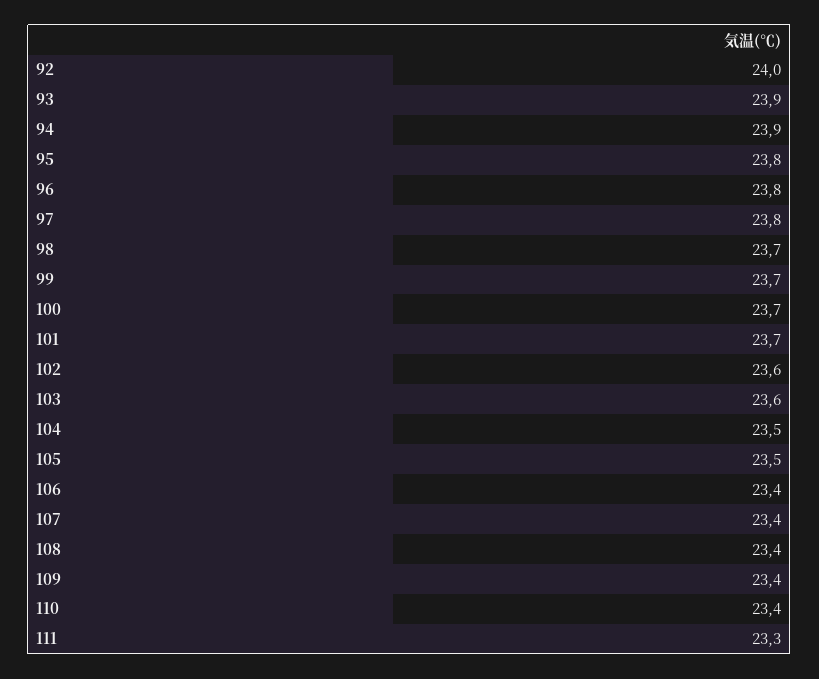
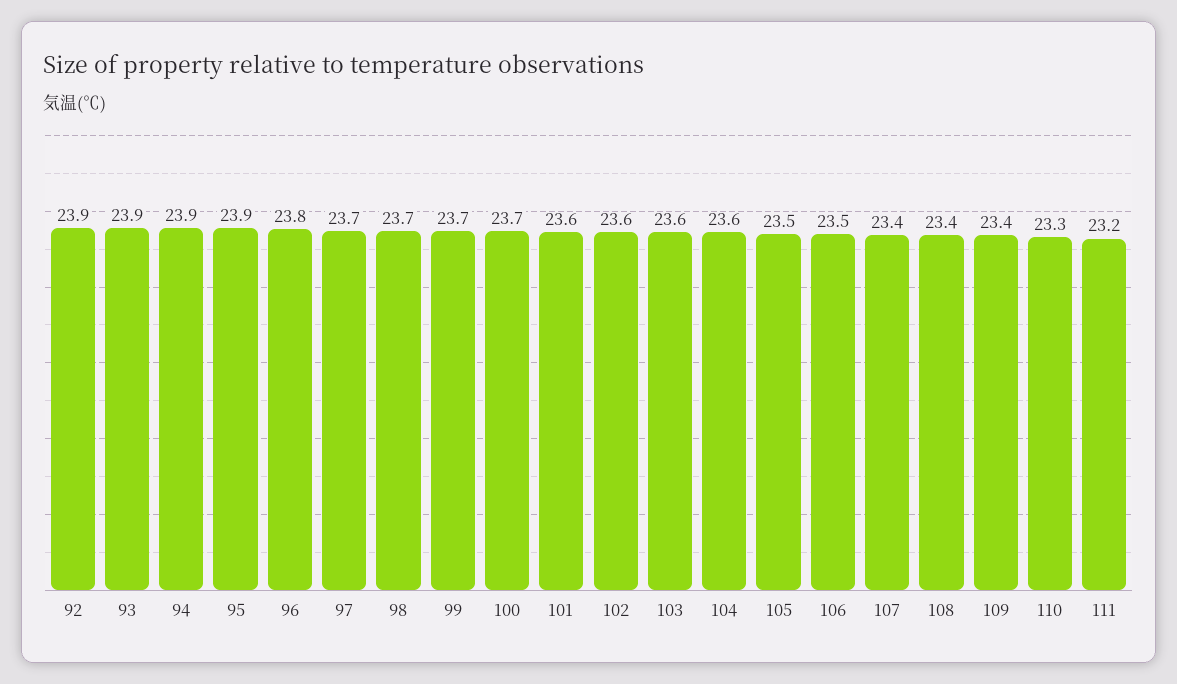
  {
-   "92": 24,
+   "92": 23.9,
    "93": 23.9,
    "94": 23.9,
-   "95": 23.8,
+   "95": 23.9,
    "96": 23.8,
-   "97": 23.8,
+   "97": 23.7,
    "98": 23.7,
    "99": 23.7,
    "100": 23.7,
-   "101": 23.7,
+   "101": 23.6,
    "102": 23.6,
    "103": 23.6,
-   "104": 23.5,
+   "104": 23.6,
    "105": 23.5,
-   "106": 23.4,
+   "106": 23.5,
    "107": 23.4,
    "108": 23.4,
    "109": 23.4,
-   "110": 23.4,
+   "110": 23.3,
-   "111": 23.3
+   "111": 23.2
  }

